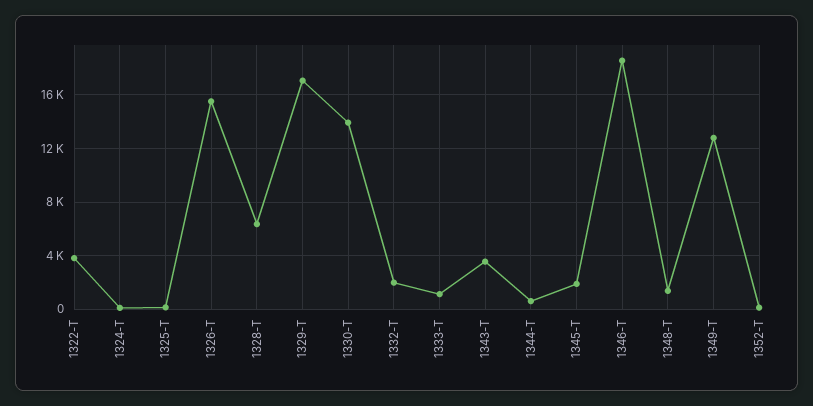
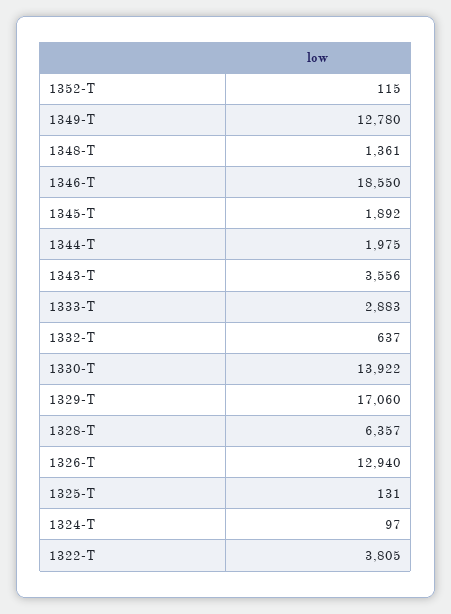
  {
    "1322-T": 3805,
    "1324-T": 97,
    "1325-T": 131,
-   "1326-T": 15500,
+   "1326-T": 12940,
    "1328-T": 6357,
    "1329-T": 17060,
    "1330-T": 13922,
-   "1332-T": 2000,
+   "1332-T": 637,
-   "1333-T": 1000,
+   "1333-T": 2883,
    "1343-T": 3556,
-   "1344-T": 500,
+   "1344-T": 1975,
    "1345-T": 1892,
    "1346-T": 18550,
    "1348-T": 1361,
    "1349-T": 12780,
    "1352-T": 115
  }

